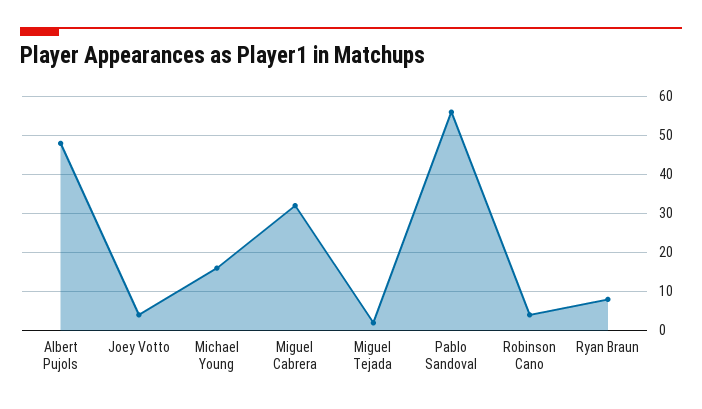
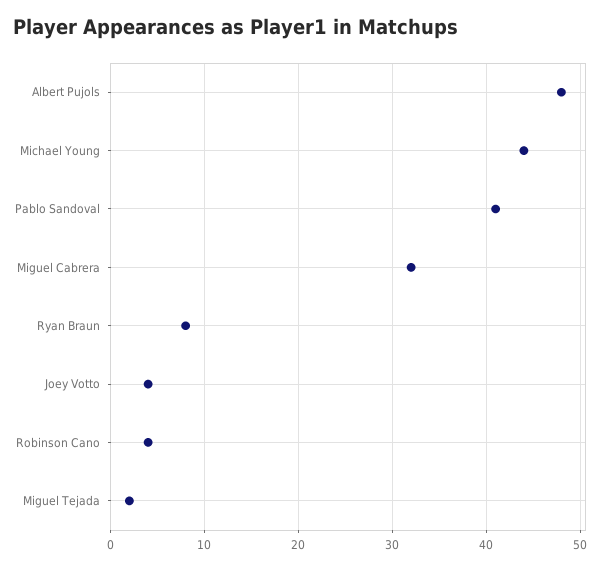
  {
    "Albert Pujols": 48,
    "Joey Votto": 4,
-   "Michael Young": 15,
+   "Michael Young": 44,
    "Miguel Cabrera": 32,
    "Miguel Tejada": 2,
-   "Pablo Sandoval": 55,
+   "Pablo Sandoval": 41,
    "Robinson Cano": 4,
    "Ryan Braun": 8
  }

